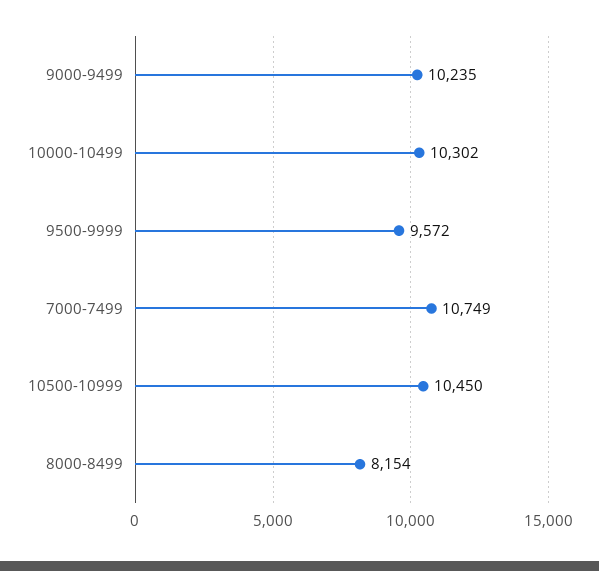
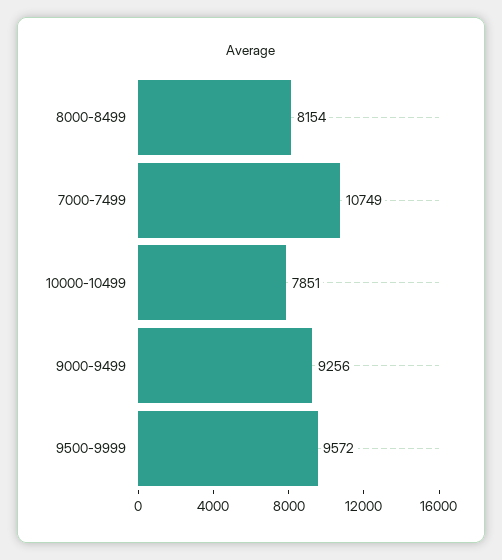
  {
-   "9000-9499": 10235,
+   "9000-9499": 9256,
-   "10000-10499": 10302,
+   "10000-10499": 7851,
    "9500-9999": 9572,
    "7000-7499": 10749,
-   "10500-10999": 10450,
    "8000-8499": 8154
  }

